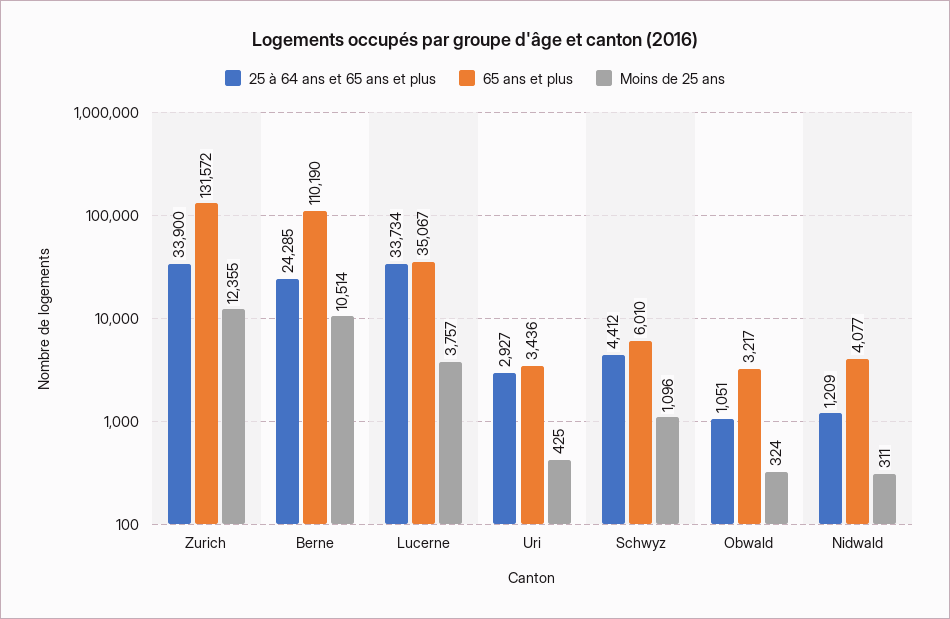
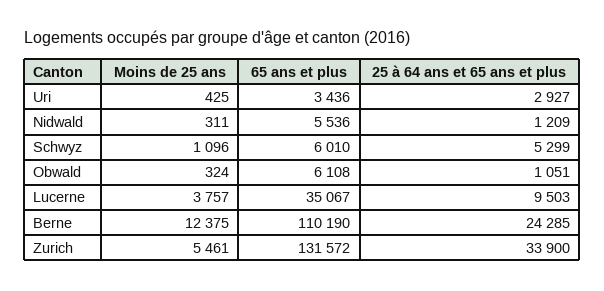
  {
    "25 à 64 ans et 65 ans et plus": {
      "Zurich": 33900,
      "Berne": 24285,
-     "Lucerne": 33734,
+     "Lucerne": 9503,
      "Uri": 2927,
-     "Schwyz": 4412,
+     "Schwyz": 5299,
      "Obwald": 1051,
      "Nidwald": 1209
    },
    "65 ans et plus": {
      "Zurich": 131572,
      "Berne": 110190,
      "Lucerne": 35067,
      "Uri": 3436,
      "Schwyz": 6010,
-     "Obwald": 3217,
+     "Obwald": 6108,
-     "Nidwald": 4077
+     "Nidwald": 5536
    },
    "Moins de 25 ans": {
-     "Zurich": 12355,
+     "Zurich": 5461,
-     "Berne": 10514,
+     "Berne": 12375,
      "Lucerne": 3757,
      "Uri": 425,
      "Schwyz": 1096,
      "Obwald": 324,
      "Nidwald": 311
    }
  }

